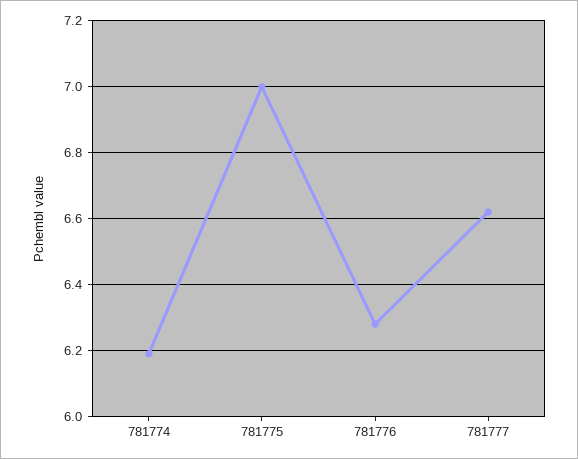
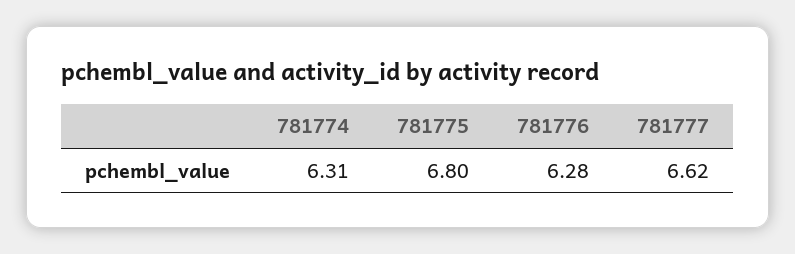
  {
-   "781774": 6.2,
+   "781774": 6.31,
-   "781775": 7,
+   "781775": 6.8,
    "781776": 6.28,
    "781777": 6.62
  }

